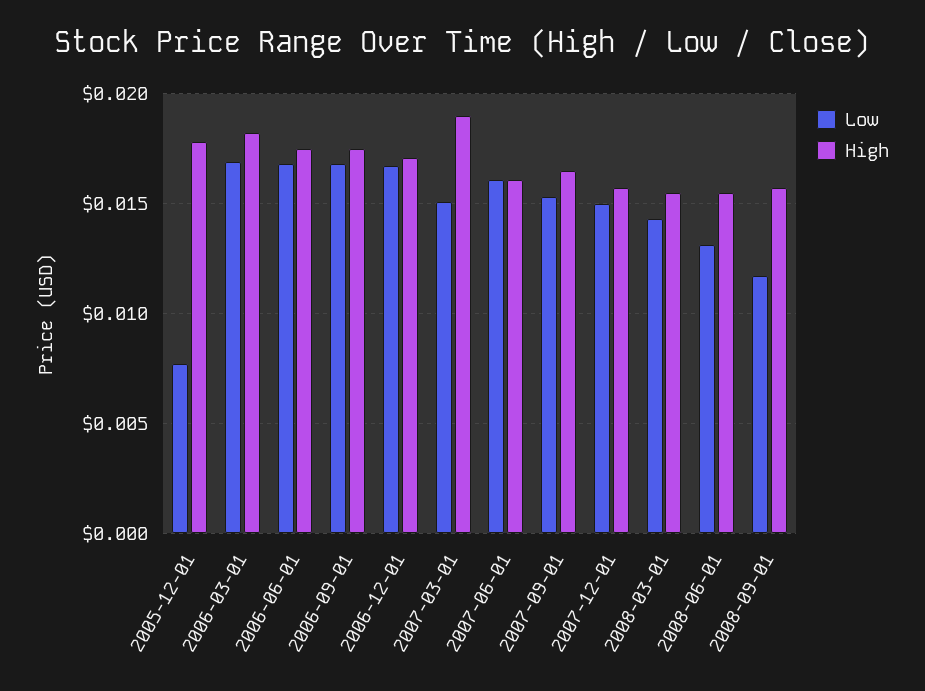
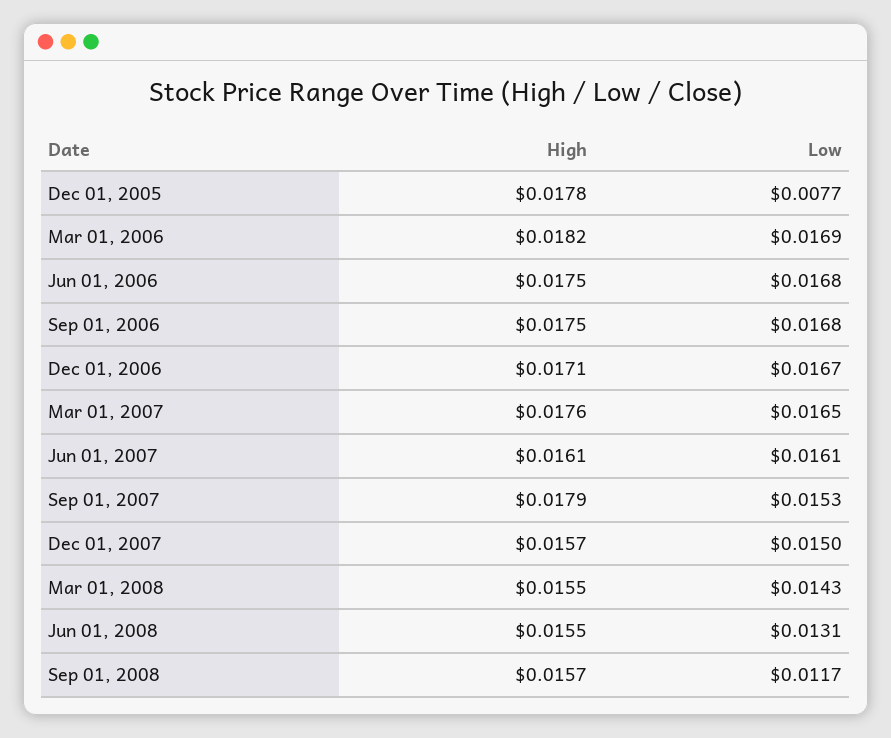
  {
    "Low": {
      "2005-12-01": 0.0077,
      "2006-03-01": 0.0169,
      "2006-06-01": 0.0168,
      "2006-09-01": 0.0168,
      "2006-12-01": 0.0167,
-     "2007-03-01": 0.015,
+     "2007-03-01": 0.0165,
      "2007-06-01": 0.0161,
      "2007-09-01": 0.0153,
      "2007-12-01": 0.015,
      "2008-03-01": 0.0143,
      "2008-06-01": 0.0131,
      "2008-09-01": 0.0117
    },
    "High": {
      "2005-12-01": 0.0178,
      "2006-03-01": 0.0182,
      "2006-06-01": 0.0175,
      "2006-09-01": 0.0175,
      "2006-12-01": 0.0171,
-     "2007-03-01": 0.019,
+     "2007-03-01": 0.0176,
      "2007-06-01": 0.0161,
-     "2007-09-01": 0.0165,
+     "2007-09-01": 0.0179,
      "2007-12-01": 0.0157,
      "2008-03-01": 0.0155,
      "2008-06-01": 0.0155,
      "2008-09-01": 0.0157
    }
  }

